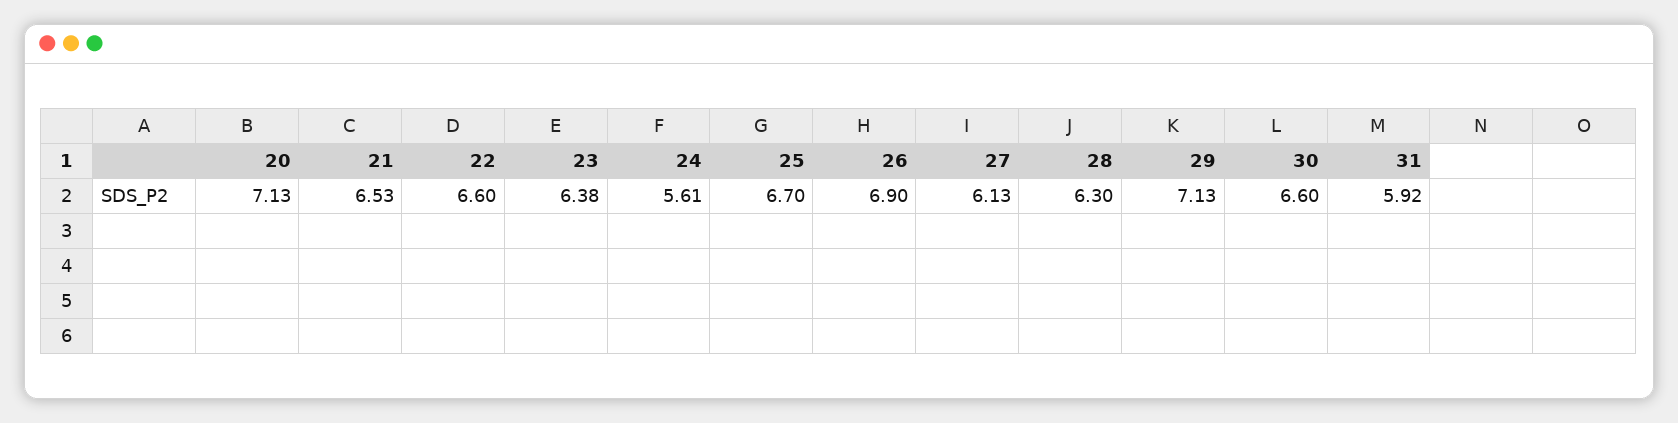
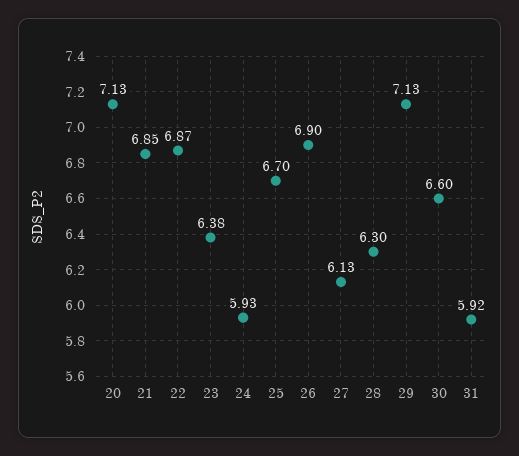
  {
    "20": 7.13,
-   "21": 6.53,
+   "21": 6.85,
-   "22": 6.6,
+   "22": 6.87,
    "23": 6.38,
-   "24": 5.61,
+   "24": 5.93,
    "25": 6.7,
    "26": 6.9,
    "27": 6.13,
    "28": 6.3,
    "29": 7.13,
    "30": 6.6,
    "31": 5.92
  }

